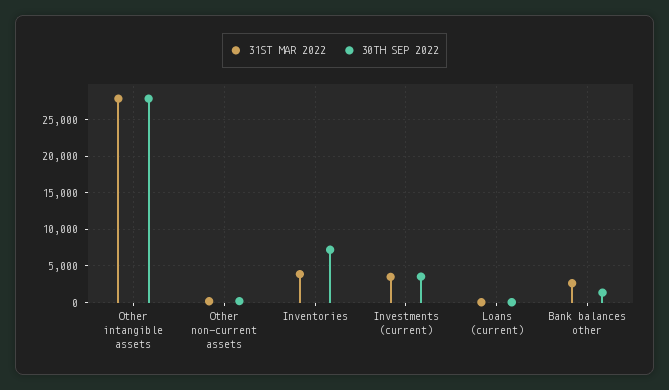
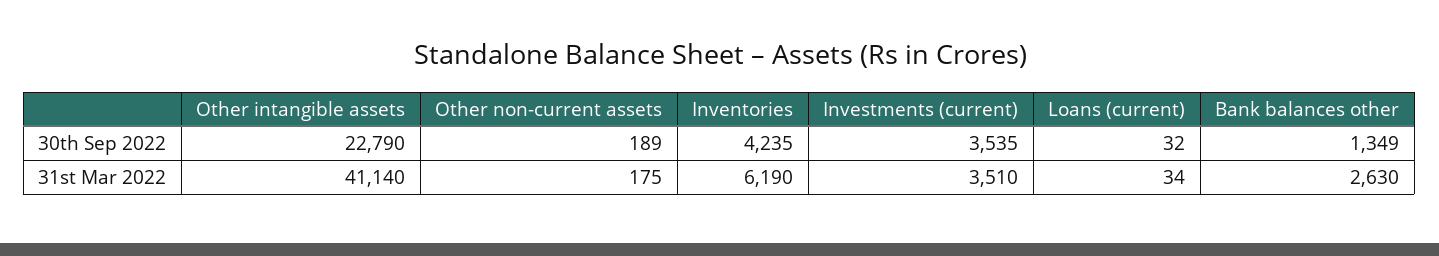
  {
    "31ST MAR 2022": {
-     "Other intangible assets": 28000,
+     "Other intangible assets": 41140,
      "Other non-current assets": 175,
-     "Inventories": 4000,
+     "Inventories": 6190,
      "Investments (current)": 3510,
      "Loans (current)": 34,
      "Bank balances other": 2630
    },
    "30TH SEP 2022": {
-     "Other intangible assets": 28000,
+     "Other intangible assets": 22790,
      "Other non-current assets": 189,
-     "Inventories": 7000,
+     "Inventories": 4235,
      "Investments (current)": 3535,
      "Loans (current)": 32,
      "Bank balances other": 1349
    }
  }

